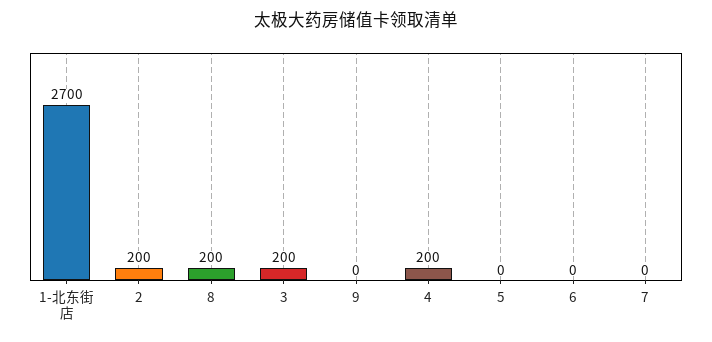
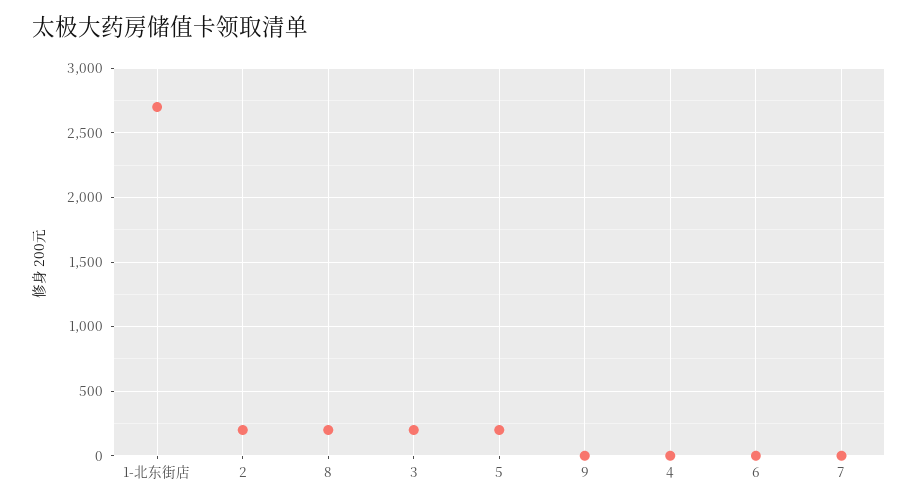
  {
    "1-北东街店": 2700,
    "2": 200,
    "8": 200,
    "3": 200,
    "9": 0,
-   "4": 200,
+   "4": 0,
-   "5": 0,
+   "5": 200,
    "6": 0,
    "7": 0
  }

